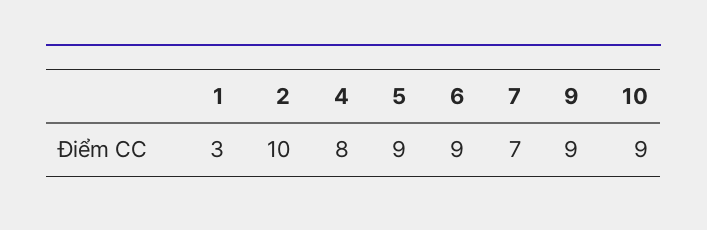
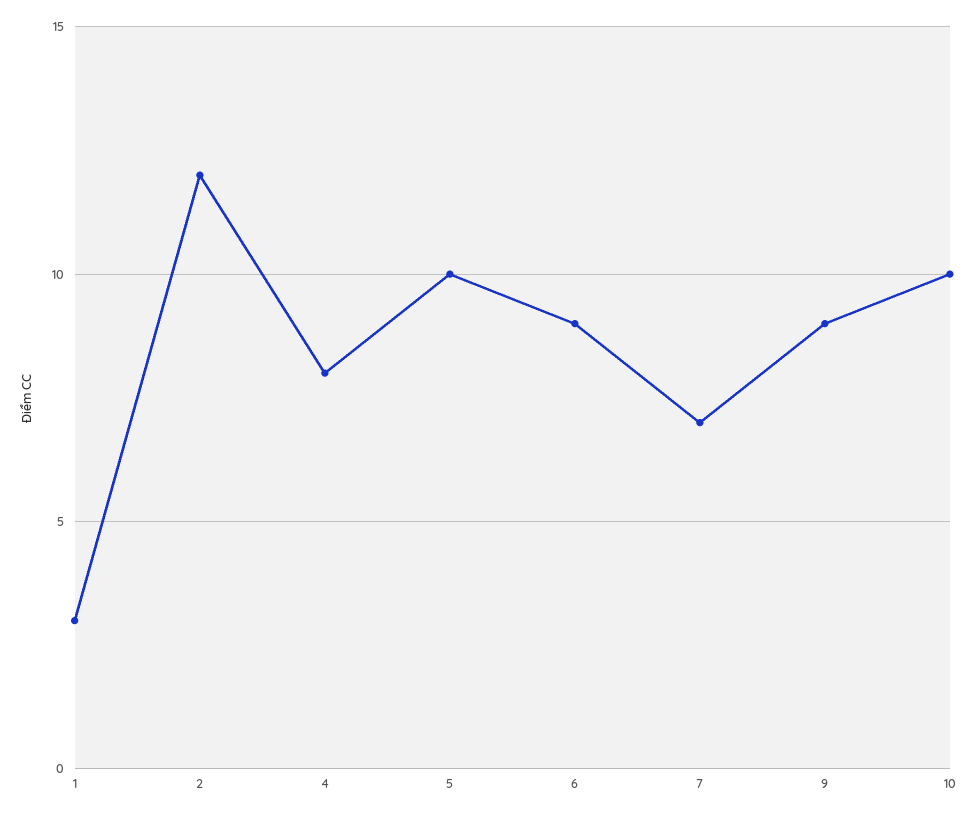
  {
    "1": 3,
-   "2": 10,
+   "2": 12,
    "4": 8,
-   "5": 9,
+   "5": 10,
    "6": 9,
    "7": 7,
    "9": 9,
-   "10": 9
+   "10": 10
  }

